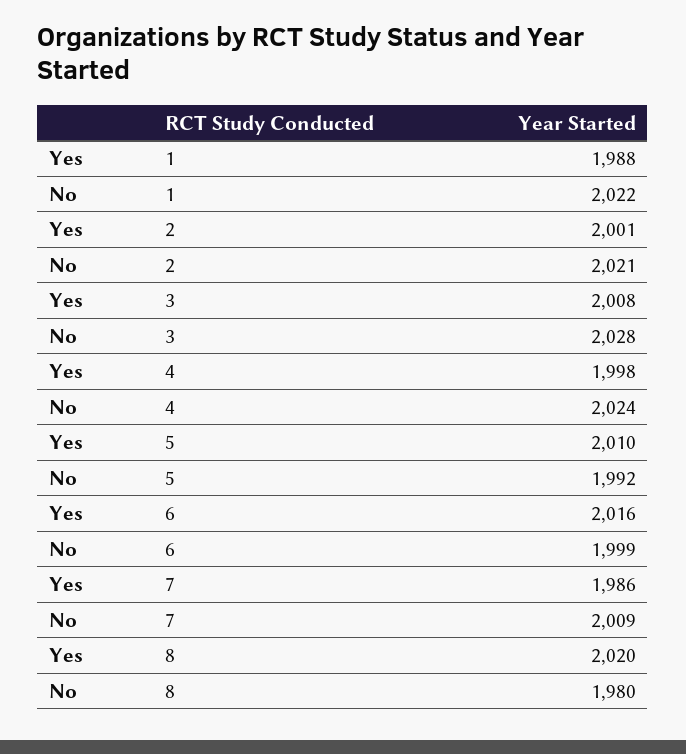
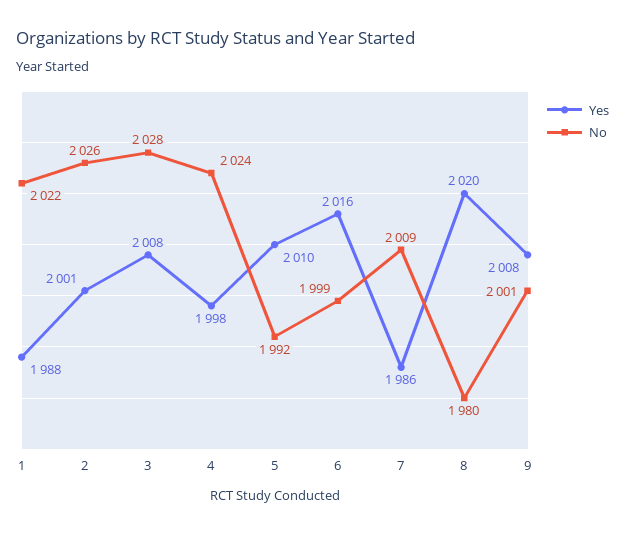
  {
    "Yes": {
      "1": 1988,
      "2": 2001,
      "3": 2008,
      "4": 1998,
      "5": 2010,
      "6": 2016,
      "7": 1986,
-     "8": 2020
+     "8": 2020,
+     "9": 2008
    },
    "No": {
      "1": 2022,
-     "2": 2021,
+     "2": 2026,
      "3": 2028,
      "4": 2024,
      "5": 1992,
      "6": 1999,
      "7": 2009,
-     "8": 1980
+     "8": 1980,
+     "9": 2001
    }
  }

